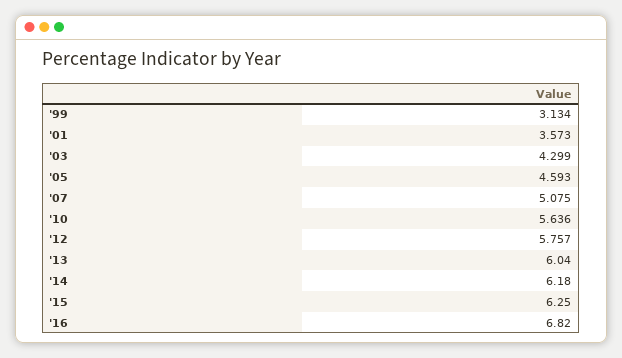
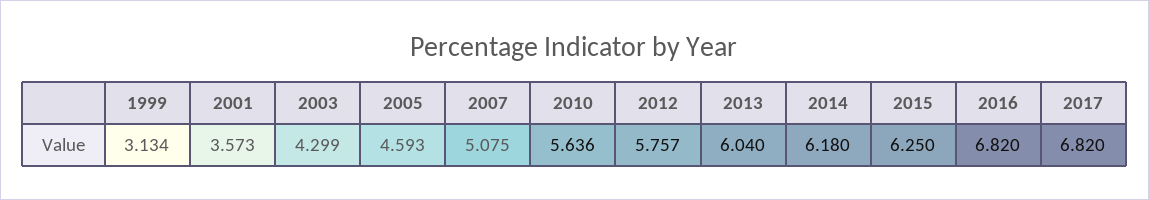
  {
    "'99": 3.134,
    "'01": 3.573,
    "'03": 4.299,
    "'05": 4.593,
    "'07": 5.075,
    "'10": 5.636,
    "'12": 5.757,
    "'13": 6.04,
    "'14": 6.18,
    "'15": 6.25,
-   "'16": 6.82
+   "'16": 6.82,
+   "2017": 6.82
  }

